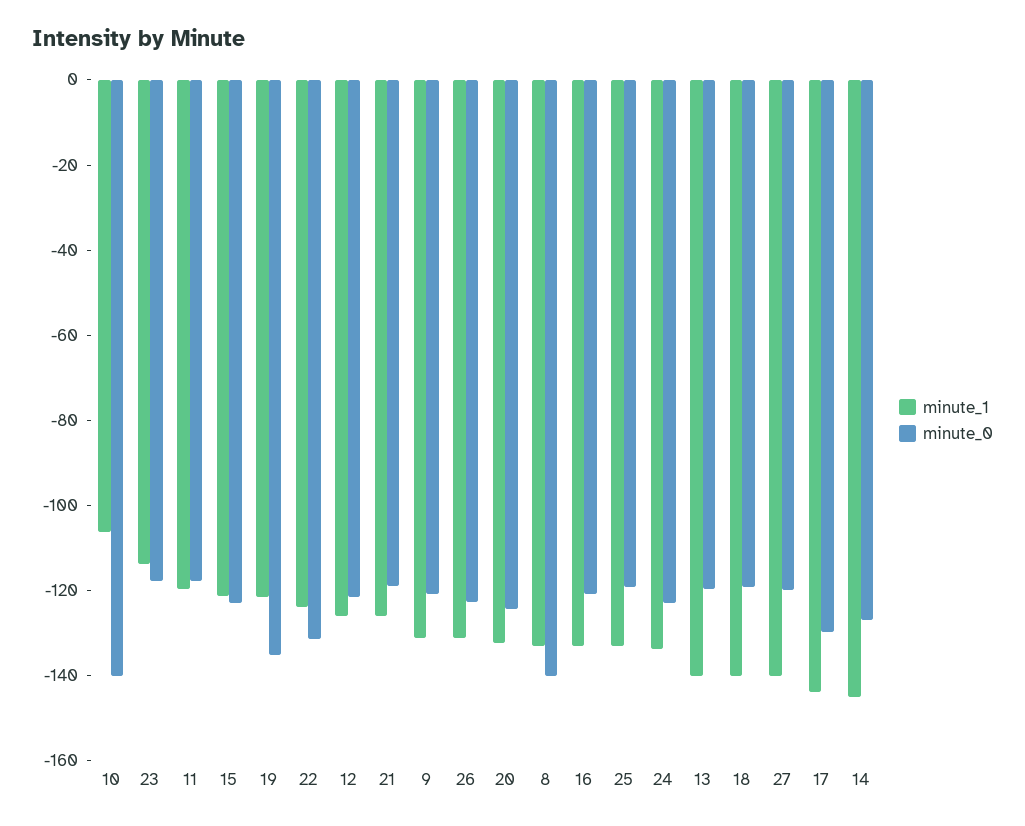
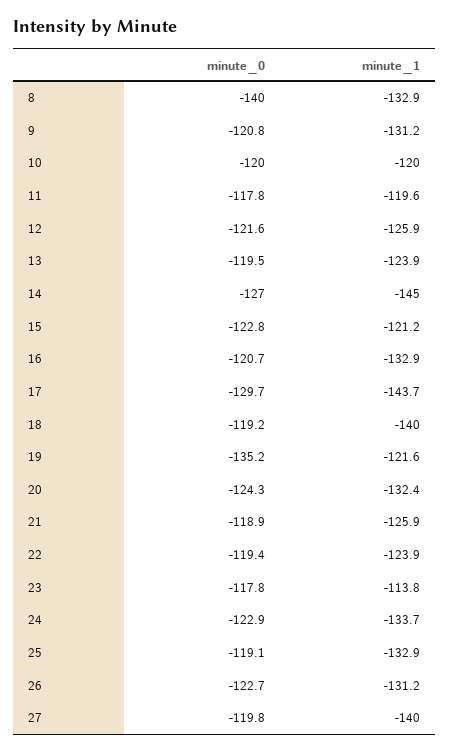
  {
    "minute_1": {
-     "10": -105,
+     "10": -120,
      "23": -113.8,
      "11": -119.6,
      "15": -121.2,
      "19": -121.6,
      "22": -123.9,
      "12": -125.9,
      "21": -125.9,
      "9": -131.2,
      "26": -131.2,
      "20": -132.4,
      "8": -132.9,
      "16": -132.9,
      "25": -132.9,
      "24": -133.7,
-     "13": -140,
+     "13": -123.9,
      "18": -140,
      "27": -140,
      "17": -143.7,
      "14": -145
    },
    "minute_0": {
-     "10": -140,
+     "10": -120,
      "23": -117.8,
      "11": -117.8,
      "15": -122.8,
      "19": -135.2,
-     "22": -130,
+     "22": -119.4,
      "12": -121.6,
      "21": -118.9,
      "9": -120.8,
      "26": -122.7,
      "20": -124.3,
      "8": -140,
      "16": -120.7,
      "25": -119.1,
      "24": -122.9,
      "13": -119.5,
      "18": -119.2,
      "27": -119.8,
      "17": -129.7,
      "14": -127
    }
  }

